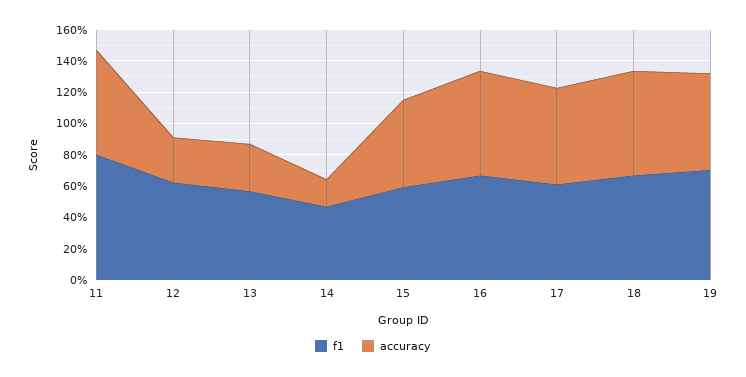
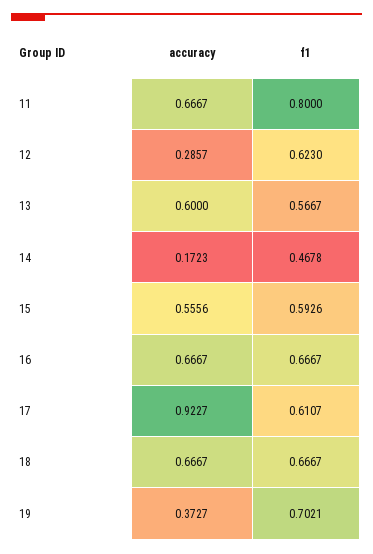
  {
    "f1": {
      "11": 0.8,
      "12": 0.623,
      "13": 0.5667,
      "14": 0.4678,
      "15": 0.5926,
      "16": 0.6667,
      "17": 0.6107,
      "18": 0.6667,
      "19": 0.7021
    },
    "accuracy": {
      "11": 0.6667,
      "12": 0.2857,
-     "13": 0.3,
+     "13": 0.6,
      "14": 0.1723,
      "15": 0.5556,
      "16": 0.6667,
-     "17": 0.6,
+     "17": 0.9227,
      "18": 0.6667,
-     "19": 0.6
+     "19": 0.3727
    }
  }

